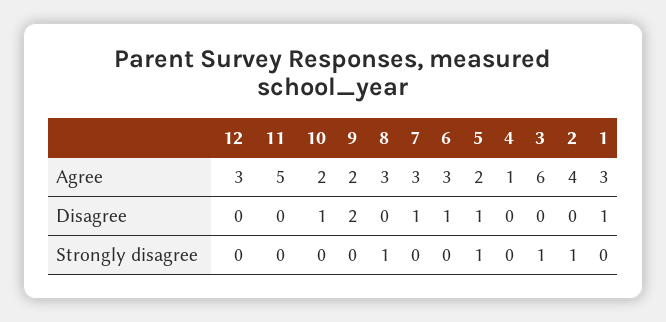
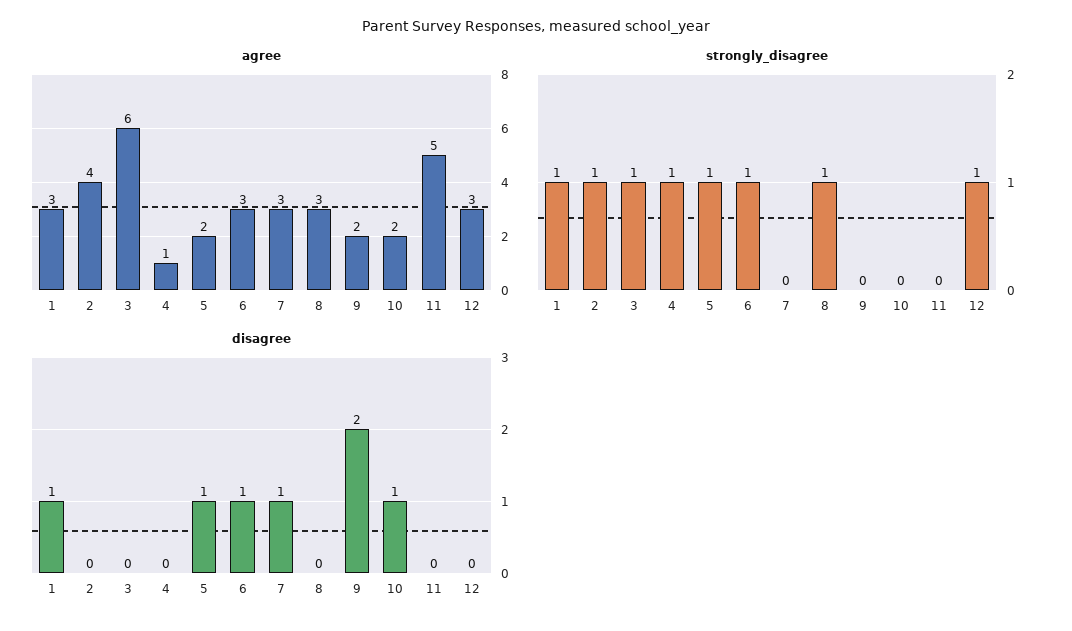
  {
    "Agree": {
      "12": 3,
      "11": 5,
      "10": 2,
      "9": 2,
      "8": 3,
      "7": 3,
      "6": 3,
      "5": 2,
      "4": 1,
      "3": 6,
      "2": 4,
      "1": 3
    },
    "Disagree": {
      "12": 0,
      "11": 0,
      "10": 1,
      "9": 2,
      "8": 0,
      "7": 1,
      "6": 1,
      "5": 1,
      "4": 0,
      "3": 0,
      "2": 0,
      "1": 1
    },
    "Strongly disagree": {
-     "12": 0,
+     "12": 1,
      "11": 0,
      "10": 0,
      "9": 0,
      "8": 1,
      "7": 0,
-     "6": 0,
+     "6": 1,
      "5": 1,
-     "4": 0,
+     "4": 1,
      "3": 1,
      "2": 1,
-     "1": 0
+     "1": 1
    }
  }

